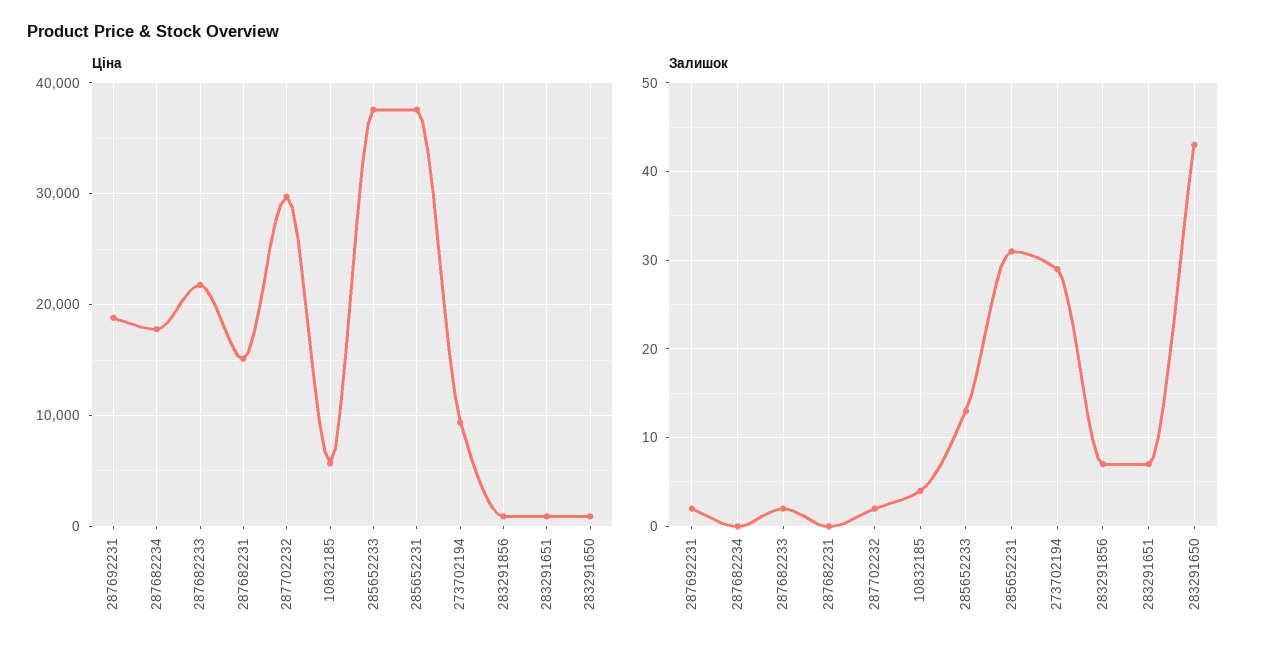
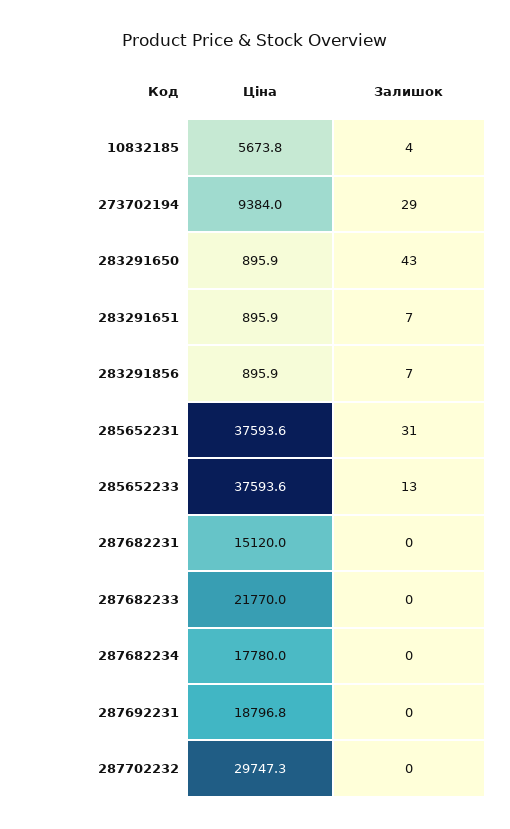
  {
    "Ціна": {
      "287692231": 18796.8,
      "287682234": 17780,
      "287682233": 21770,
      "287682231": 15120,
      "287702232": 29747.3,
      "10832185": 5673.8,
      "285652233": 37593.6,
      "285652231": 37593.6,
      "273702194": 9384,
      "283291856": 895.9,
      "283291651": 895.9,
      "283291650": 895.9
    },
    "Залишок": {
-     "287692231": 2,
+     "287692231": 0,
      "287682234": 0,
-     "287682233": 2,
+     "287682233": 0,
      "287682231": 0,
-     "287702232": 2,
+     "287702232": 0,
      "10832185": 4,
      "285652233": 13,
      "285652231": 31,
      "273702194": 29,
      "283291856": 7,
      "283291651": 7,
      "283291650": 43
    }
  }

